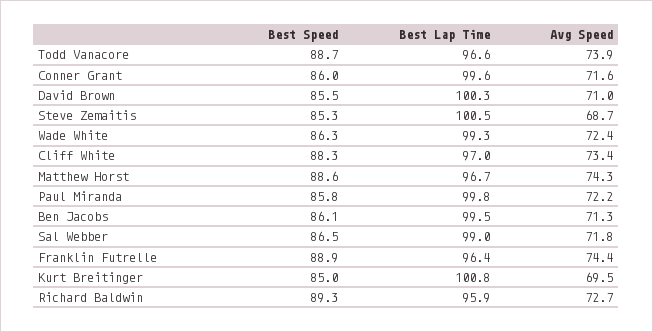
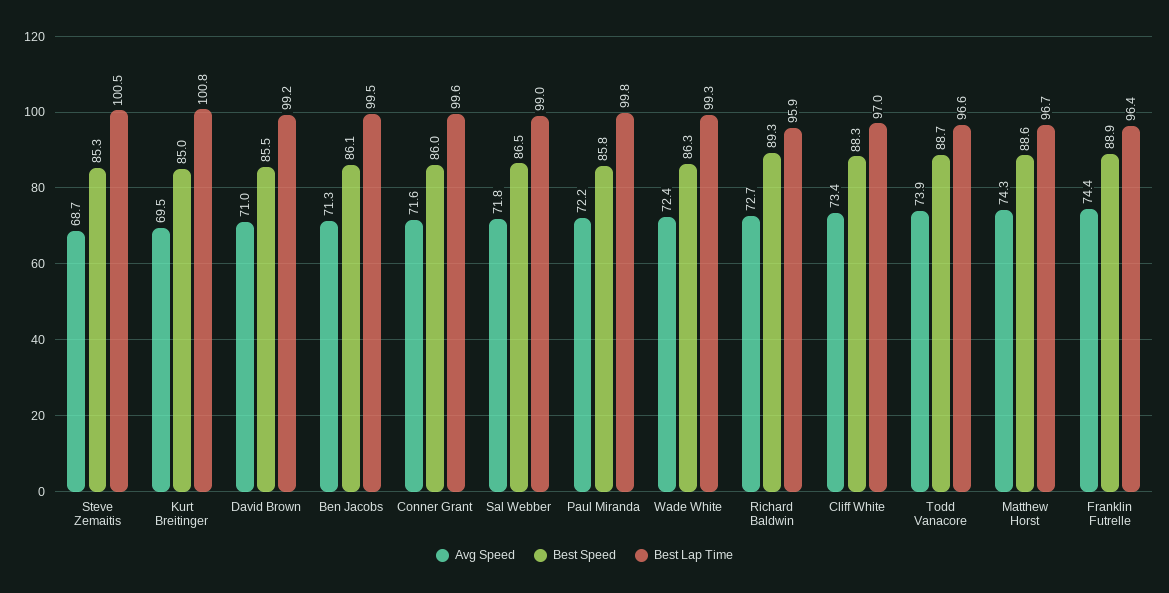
  {
    "Best Speed": {
      "Todd Vanacore": 88.7,
      "Conner Grant": 86,
      "David Brown": 85.5,
      "Steve Zemaitis": 85.3,
      "Wade White": 86.3,
      "Cliff White": 88.3,
      "Matthew Horst": 88.6,
      "Paul Miranda": 85.8,
      "Ben Jacobs": 86.1,
      "Sal Webber": 86.5,
      "Franklin Futrelle": 88.9,
      "Kurt Breitinger": 85,
      "Richard Baldwin": 89.3
    },
    "Best Lap Time": {
      "Todd Vanacore": 96.6,
      "Conner Grant": 99.6,
-     "David Brown": 100.3,
+     "David Brown": 99.2,
      "Steve Zemaitis": 100.5,
      "Wade White": 99.3,
      "Cliff White": 97,
      "Matthew Horst": 96.7,
      "Paul Miranda": 99.8,
      "Ben Jacobs": 99.5,
      "Sal Webber": 99,
      "Franklin Futrelle": 96.4,
      "Kurt Breitinger": 100.8,
      "Richard Baldwin": 95.9
    },
    "Avg Speed": {
      "Todd Vanacore": 73.9,
      "Conner Grant": 71.6,
      "David Brown": 71,
      "Steve Zemaitis": 68.7,
      "Wade White": 72.4,
      "Cliff White": 73.4,
      "Matthew Horst": 74.3,
      "Paul Miranda": 72.2,
      "Ben Jacobs": 71.3,
      "Sal Webber": 71.8,
      "Franklin Futrelle": 74.4,
      "Kurt Breitinger": 69.5,
      "Richard Baldwin": 72.7
    }
  }

